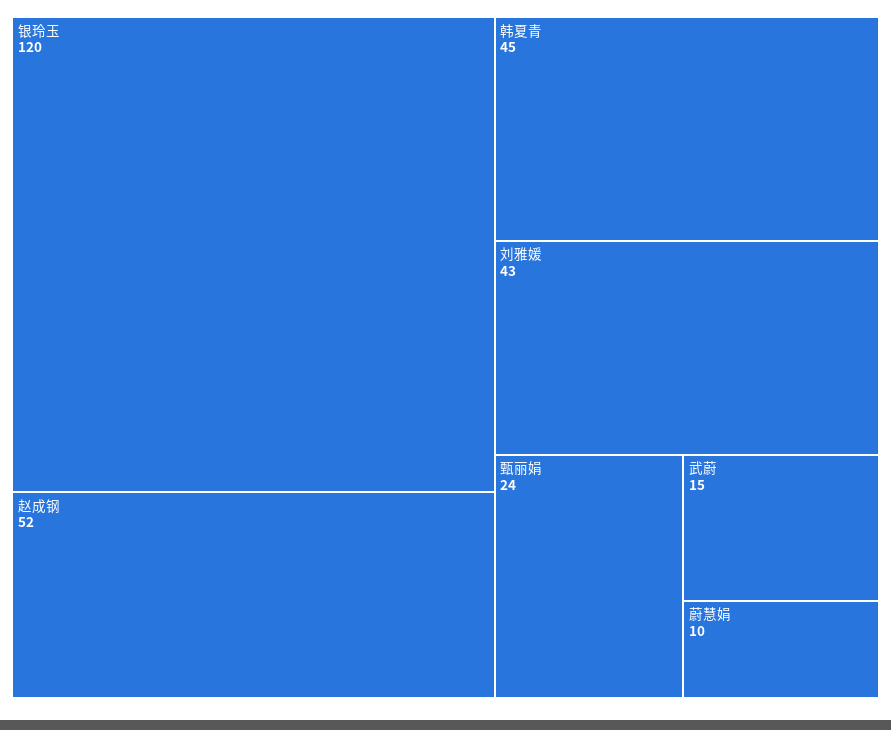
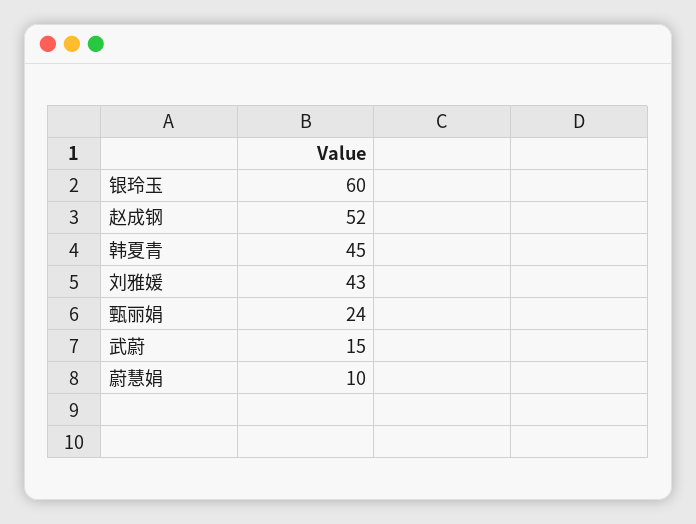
  {
-   "银玲玉": 120,
+   "银玲玉": 60,
    "赵成钢": 52,
    "韩夏青": 45,
    "刘雅媛": 43,
    "甄丽娟": 24,
    "武蔚": 15,
    "蔚慧娟": 10
  }

